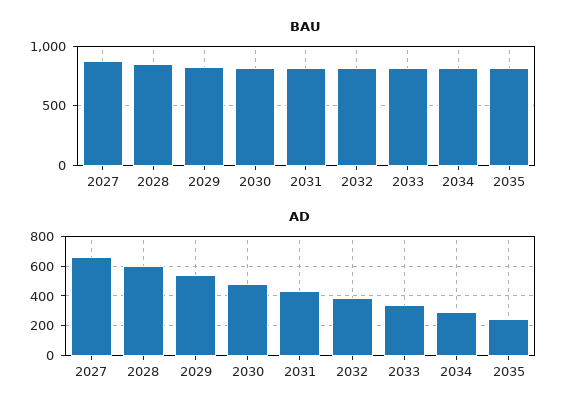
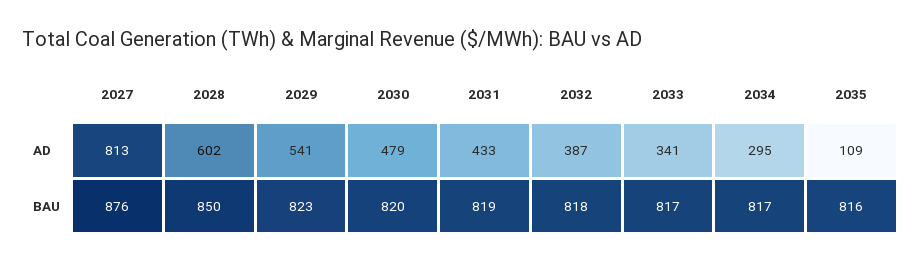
  {
    "BAU": {
      "2027": 876,
      "2028": 850,
      "2029": 823,
      "2030": 820,
      "2031": 819,
      "2032": 818,
      "2033": 817,
      "2034": 817,
      "2035": 816
    },
    "AD": {
-     "2027": 650,
+     "2027": 813,
      "2028": 602,
      "2029": 541,
      "2030": 479,
      "2031": 433,
      "2032": 387,
      "2033": 341,
      "2034": 295,
-     "2035": 250
+     "2035": 109
    }
  }

